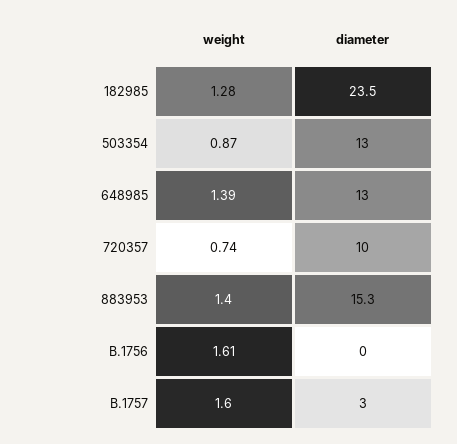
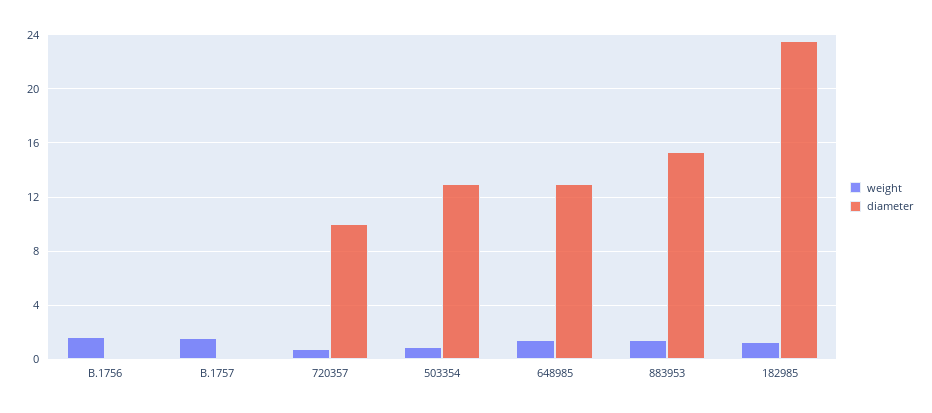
  {
    "weight": {
      "182985": 1.28,
      "503354": 0.87,
      "648985": 1.39,
      "720357": 0.74,
      "883953": 1.4,
      "B.1756": 1.61,
      "B.1757": 1.6
    },
    "diameter": {
      "182985": 23.5,
      "503354": 13,
      "648985": 13,
      "720357": 10,
      "883953": 15.3,
      "B.1756": 0,
-     "B.1757": 3
+     "B.1757": 0
    }
  }

